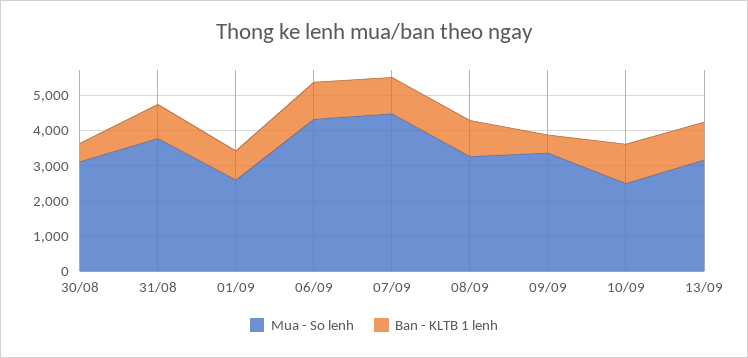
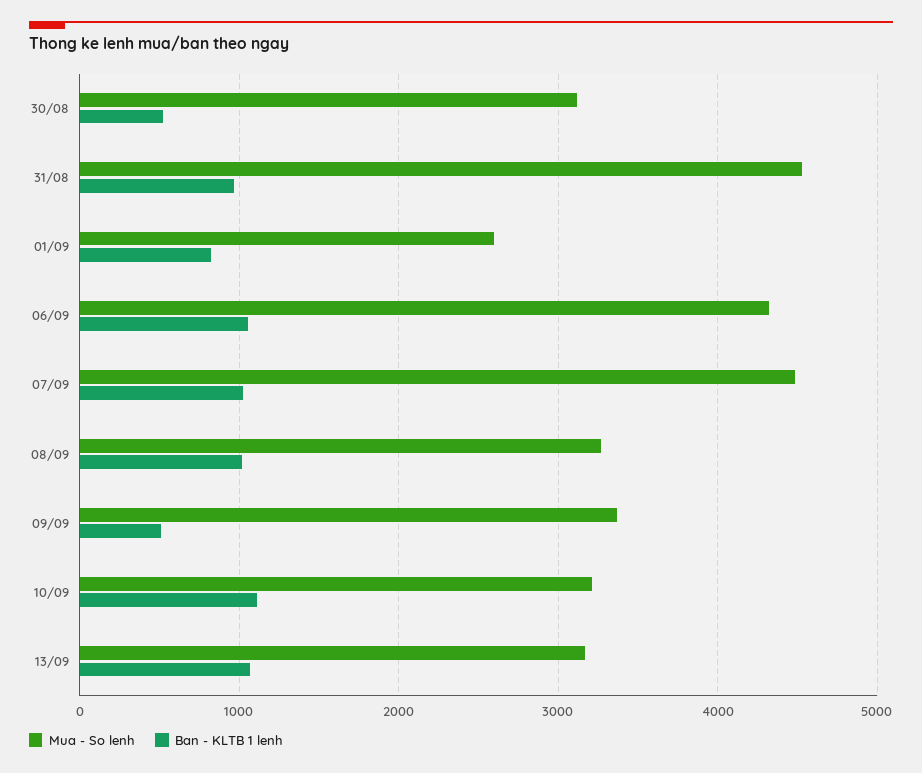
  {
    "Mua - So lenh": {
      "30/08": 3100,
-     "31/08": 3750,
+     "31/08": 4500,
      "01/09": 2600,
      "06/09": 4300,
      "07/09": 4500,
      "08/09": 3300,
      "09/09": 3400,
-     "10/09": 2500,
+     "10/09": 3200,
      "13/09": 3200
    },
    "Ban - KLTB 1 lenh": {
      "30/08": 500,
      "31/08": 1000,
      "01/09": 800,
      "06/09": 1100,
      "07/09": 1000,
      "08/09": 1000,
      "09/09": 500,
      "10/09": 1100,
      "13/09": 1100
    }
  }

